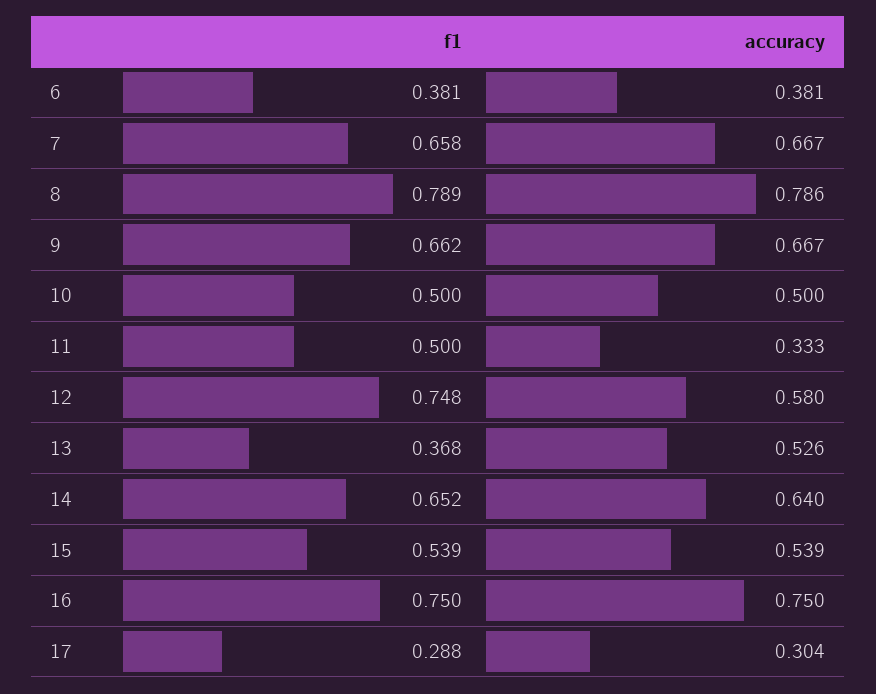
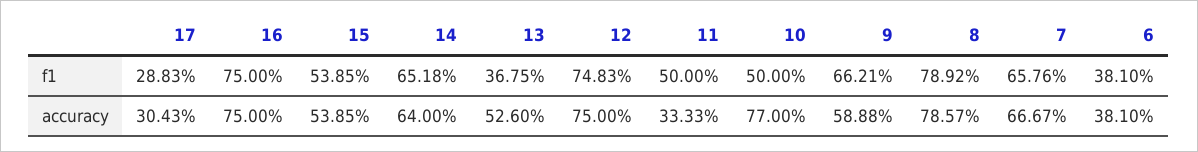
  {
    "f1": {
      "6": 0.381,
      "7": 0.6576,
      "8": 0.7892,
      "9": 0.6621,
      "10": 0.5,
      "11": 0.5,
      "12": 0.7483,
      "13": 0.3675,
      "14": 0.6518,
      "15": 0.5385,
      "16": 0.75,
      "17": 0.2883
    },
    "accuracy": {
      "6": 0.381,
      "7": 0.6667,
      "8": 0.7857,
-     "9": 0.667,
+     "9": 0.5888,
-     "10": 0.5,
+     "10": 0.77,
      "11": 0.3333,
-     "12": 0.58,
+     "12": 0.75,
      "13": 0.526,
      "14": 0.64,
      "15": 0.5385,
      "16": 0.75,
      "17": 0.3043
    }
  }

